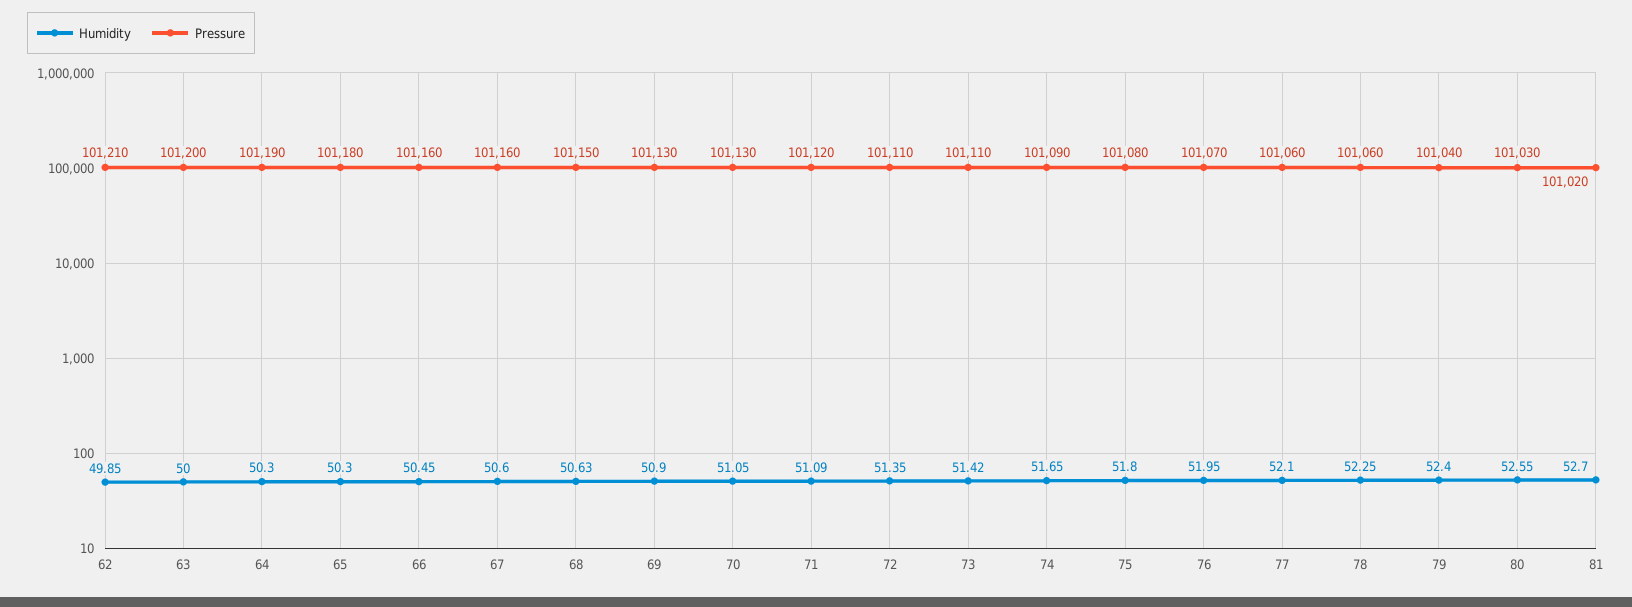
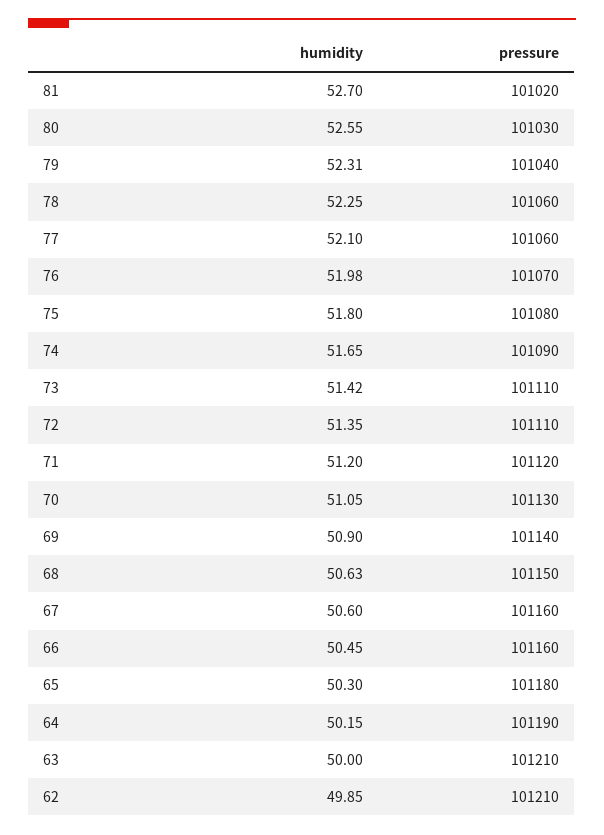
  {
    "Humidity": {
      "62": 49.85,
      "63": 50,
-     "64": 50.3,
+     "64": 50.15,
      "65": 50.3,
      "66": 50.45,
      "67": 50.6,
      "68": 50.63,
      "69": 50.9,
      "70": 51.05,
-     "71": 51.09,
+     "71": 51.2,
      "72": 51.35,
      "73": 51.42,
      "74": 51.65,
      "75": 51.8,
-     "76": 51.95,
+     "76": 51.98,
      "77": 52.1,
      "78": 52.25,
-     "79": 52.4,
+     "79": 52.31,
      "80": 52.55,
      "81": 52.7
    },
    "Pressure": {
      "62": 101210,
-     "63": 101200,
+     "63": 101210,
      "64": 101190,
      "65": 101180,
      "66": 101160,
      "67": 101160,
      "68": 101150,
-     "69": 101130,
+     "69": 101140,
      "70": 101130,
      "71": 101120,
      "72": 101110,
      "73": 101110,
      "74": 101090,
      "75": 101080,
      "76": 101070,
      "77": 101060,
      "78": 101060,
      "79": 101040,
      "80": 101030,
      "81": 101020
    }
  }

